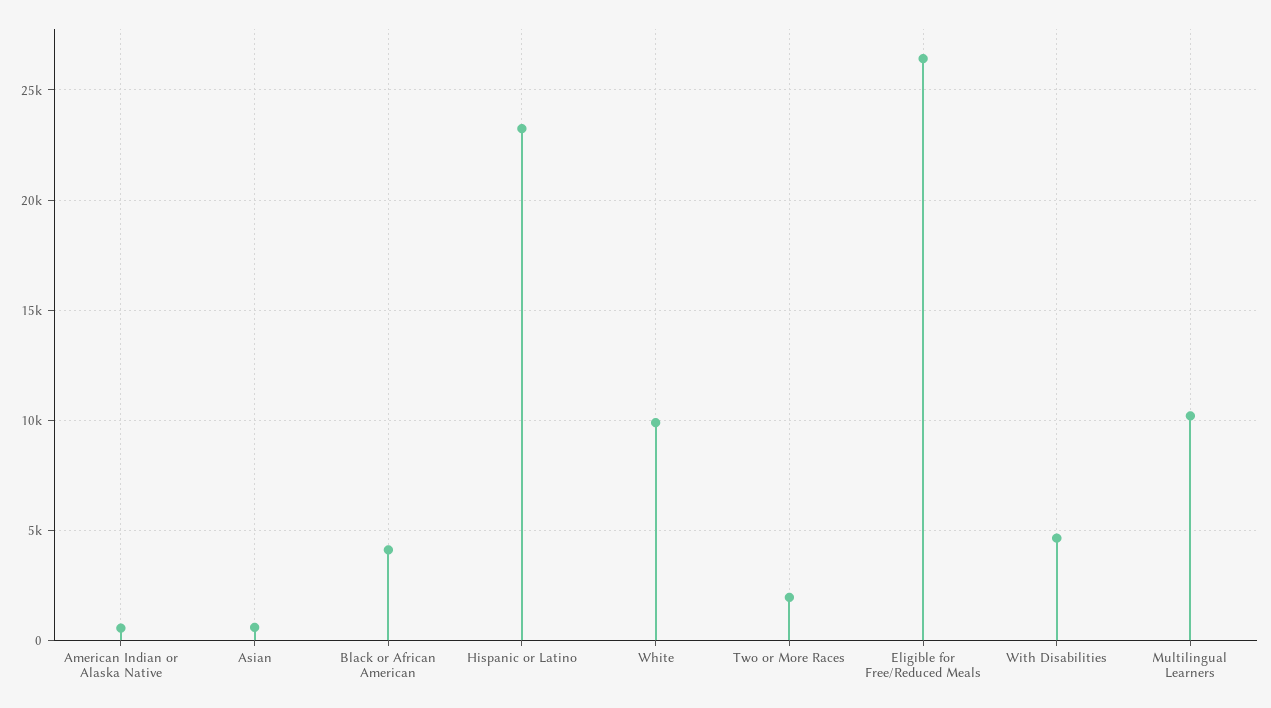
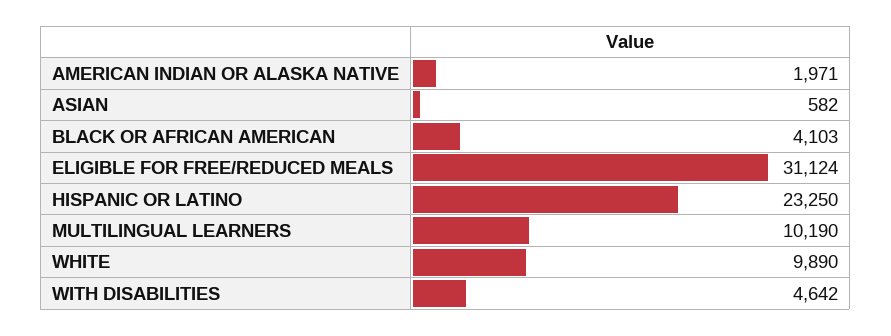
  {
-   "American Indian or Alaska Native": 500,
+   "American Indian or Alaska Native": 1971,
    "Asian": 582,
    "Black or African American": 4103,
    "Hispanic or Latino": 23250,
    "White": 9890,
-   "Two or More Races": 2000,
-   "Eligible for Free/Reduced Meals": 26500,
+   "Eligible for Free/Reduced Meals": 31124,
    "With Disabilities": 4642,
    "Multilingual Learners": 10190
  }

